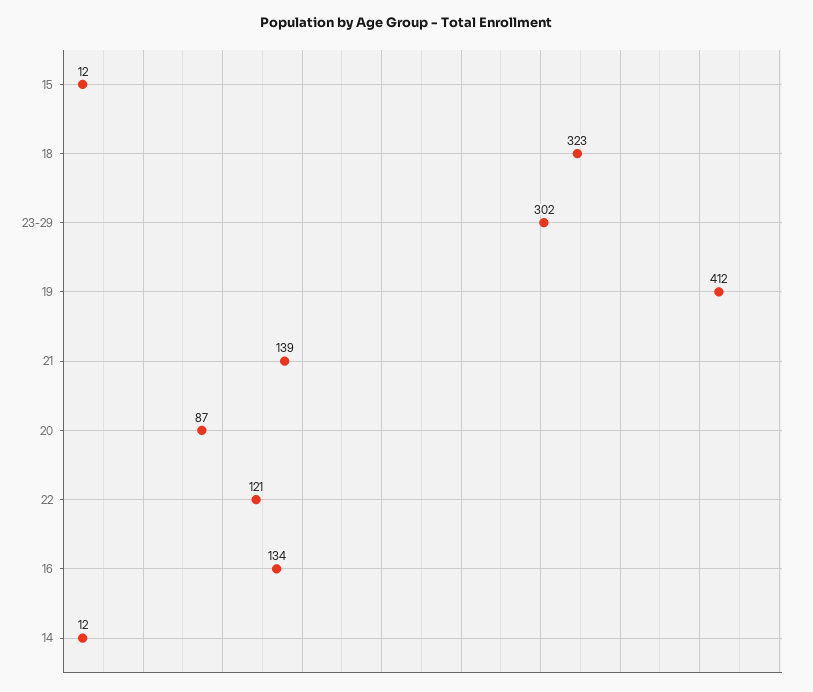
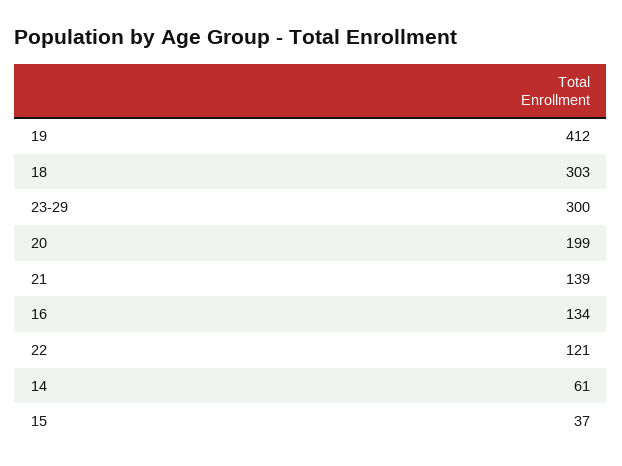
  {
-   "15": 12,
+   "15": 37,
-   "18": 323,
+   "18": 303,
-   "23-29": 302,
+   "23-29": 300,
    "19": 412,
    "21": 139,
-   "20": 87,
+   "20": 199,
    "22": 121,
    "16": 134,
-   "14": 12
+   "14": 61
  }

